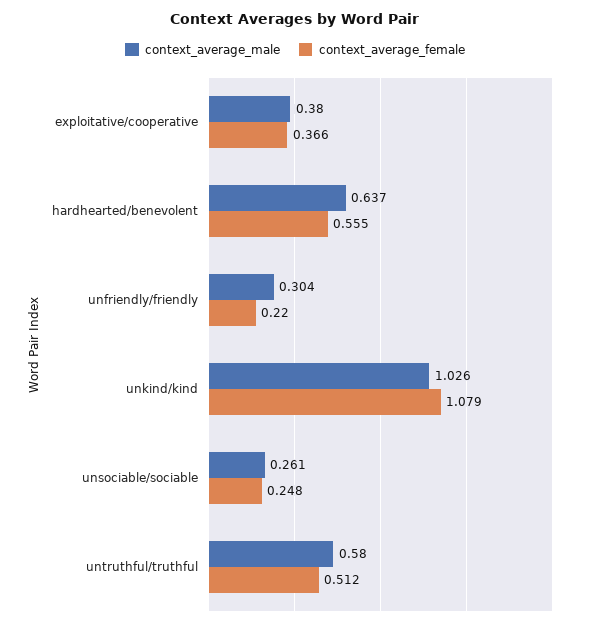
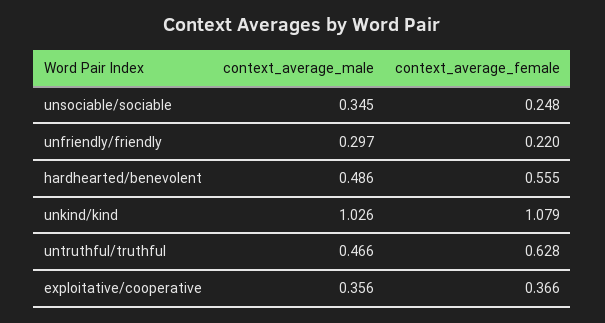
  {
    "context_average_male": {
-     "exploitative/cooperative": 0.38,
+     "exploitative/cooperative": 0.356,
-     "hardhearted/benevolent": 0.637,
+     "hardhearted/benevolent": 0.486,
-     "unfriendly/friendly": 0.304,
+     "unfriendly/friendly": 0.297,
      "unkind/kind": 1.026,
-     "unsociable/sociable": 0.261,
+     "unsociable/sociable": 0.345,
-     "untruthful/truthful": 0.58
+     "untruthful/truthful": 0.466
    },
    "context_average_female": {
      "exploitative/cooperative": 0.366,
      "hardhearted/benevolent": 0.555,
      "unfriendly/friendly": 0.22,
      "unkind/kind": 1.079,
      "unsociable/sociable": 0.248,
-     "untruthful/truthful": 0.512
+     "untruthful/truthful": 0.628
    }
  }

